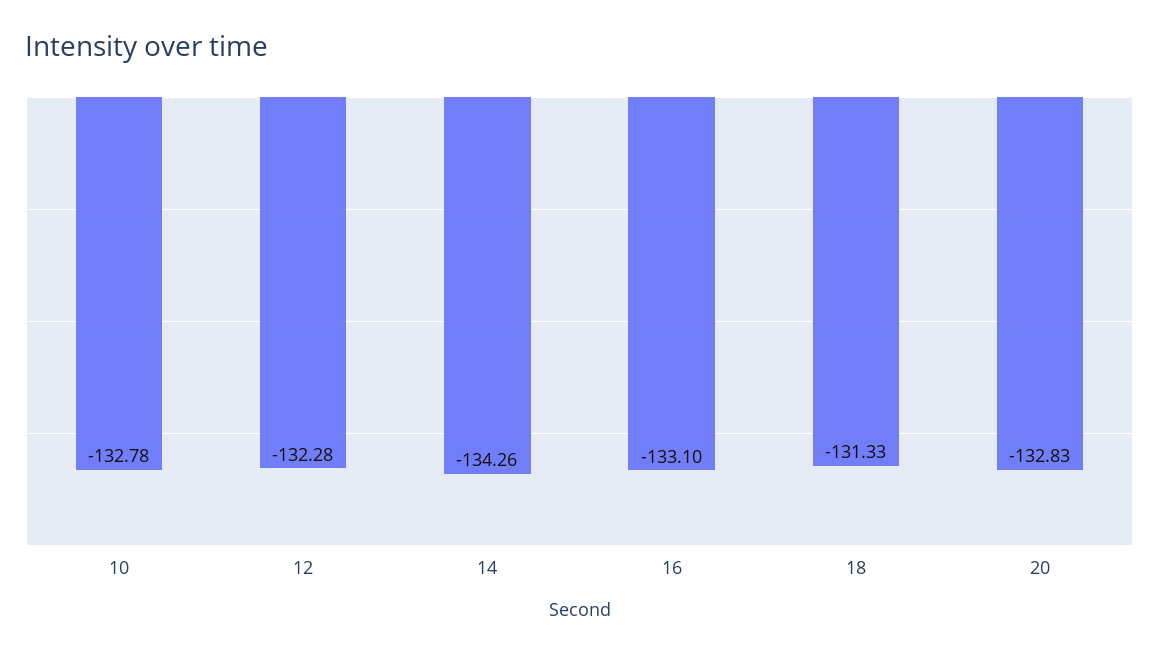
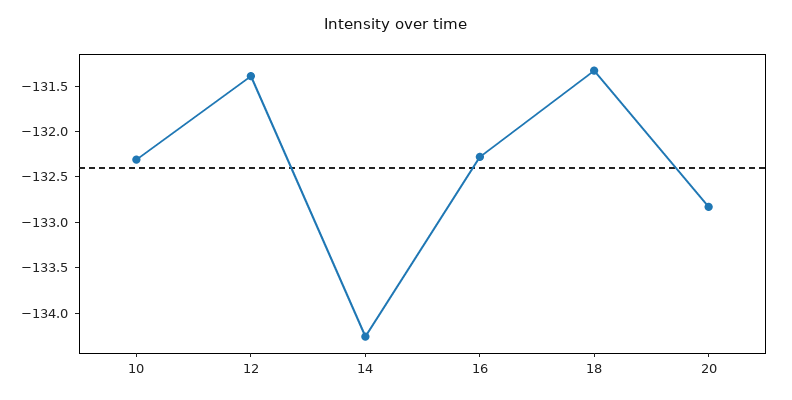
  {
-   "10": -132.78,
+   "10": -132.3,
-   "12": -132.28,
+   "12": -131.4,
    "14": -134.26,
-   "16": -133.1,
+   "16": -132.3,
    "18": -131.33,
    "20": -132.83
  }

